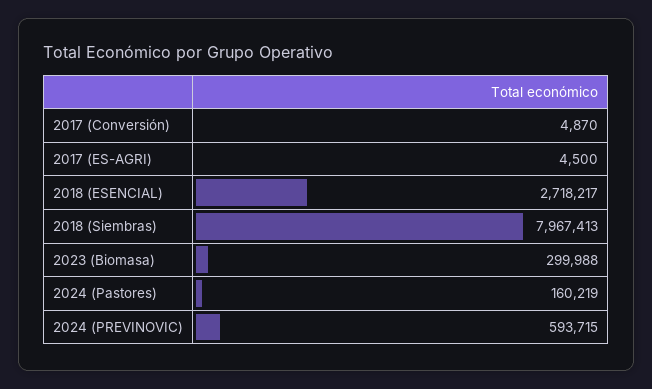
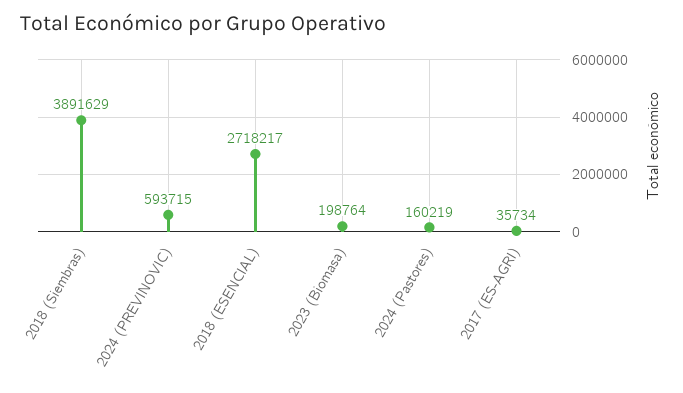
  {
-   "2017 (Conversión)": 4870,
-   "2017 (ES-AGRI)": 4500,
+   "2017 (ES-AGRI)": 35734,
    "2018 (ESENCIAL)": 2718217,
-   "2018 (Siembras)": 7967413,
+   "2018 (Siembras)": 3891629,
-   "2023 (Biomasa)": 299988,
+   "2023 (Biomasa)": 198764,
    "2024 (Pastores)": 160219,
    "2024 (PREVINOVIC)": 593715
  }

